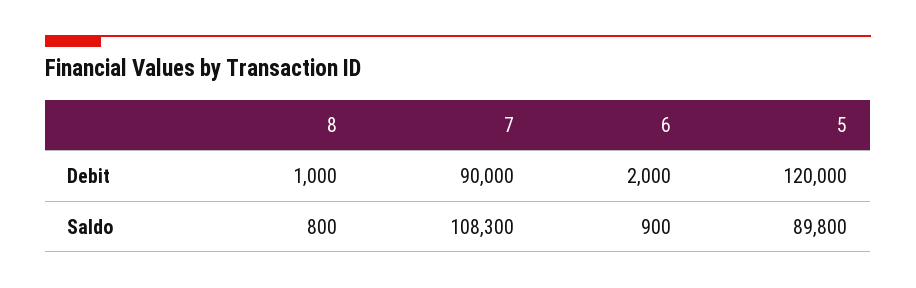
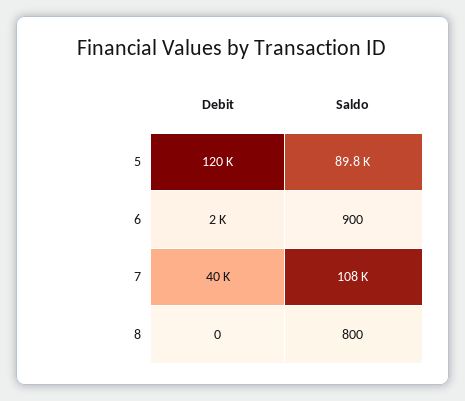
  {
    "8": {
-     "Debit": 1000,
+     "Debit": 0,
      "Saldo": 800
    },
    "7": {
-     "Debit": 90000,
+     "Debit": 40000,
      "Saldo": 108300
    },
    "6": {
      "Debit": 2000,
      "Saldo": 900
    },
    "5": {
      "Debit": 120000,
      "Saldo": 89800
    }
  }

